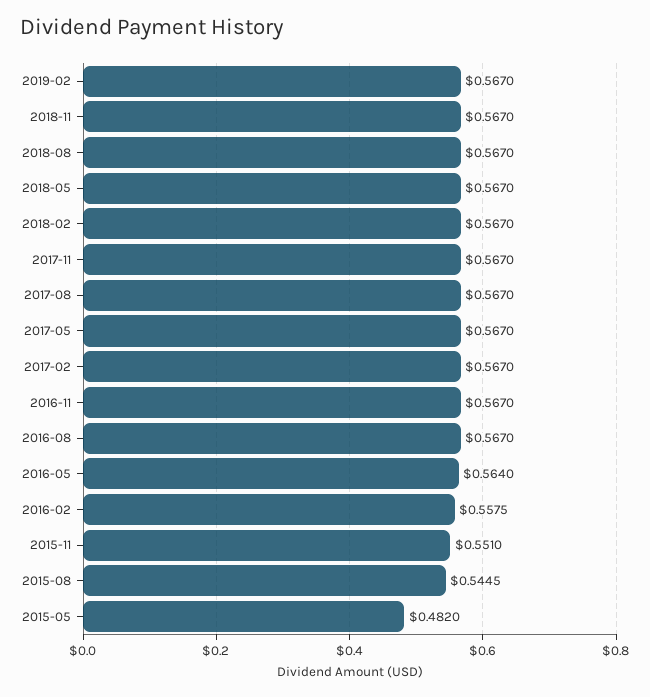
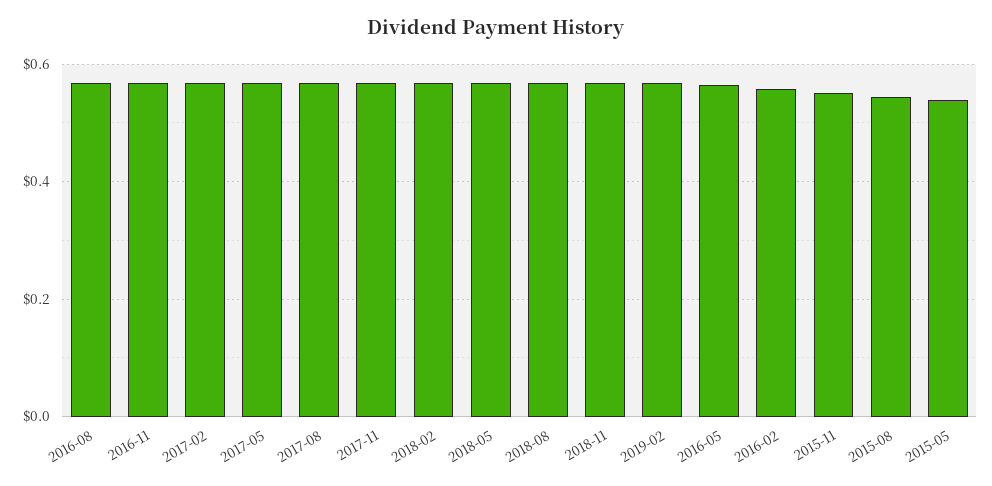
  {
    "2019-02": 0.567,
    "2018-11": 0.567,
    "2018-08": 0.567,
    "2018-05": 0.567,
    "2018-02": 0.567,
    "2017-11": 0.567,
    "2017-08": 0.567,
    "2017-05": 0.567,
    "2017-02": 0.567,
    "2016-11": 0.567,
    "2016-08": 0.567,
    "2016-05": 0.564,
    "2016-02": 0.5575,
    "2015-11": 0.551,
    "2015-08": 0.5445,
-   "2015-05": 0.482
+   "2015-05": 0.54
  }

